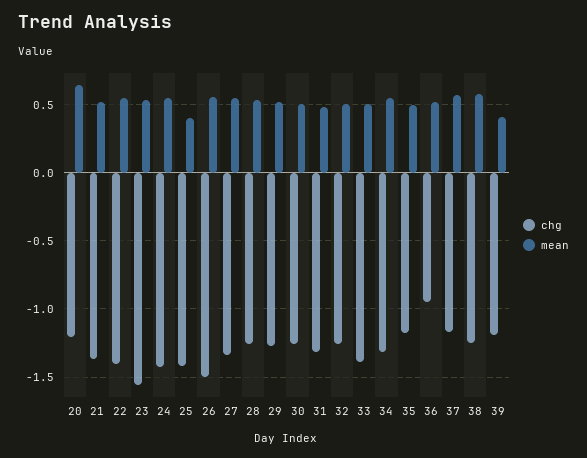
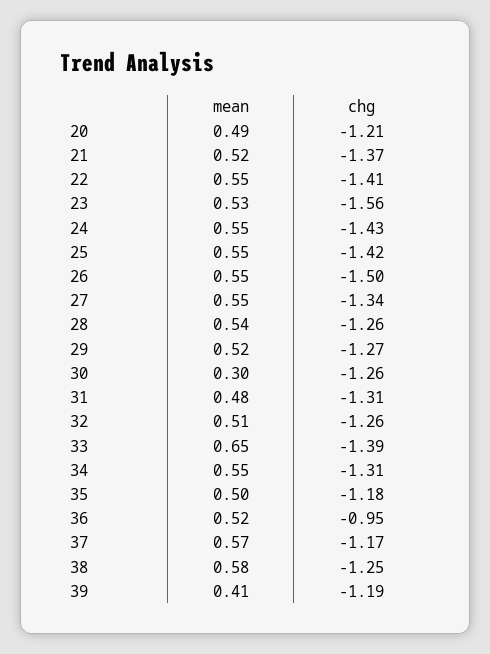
  {
    "chg": {
      "20": -1.21,
      "21": -1.37,
      "22": -1.41,
      "23": -1.56,
      "24": -1.43,
      "25": -1.42,
      "26": -1.5,
      "27": -1.34,
      "28": -1.26,
      "29": -1.27,
      "30": -1.26,
      "31": -1.31,
      "32": -1.26,
      "33": -1.39,
      "34": -1.31,
      "35": -1.18,
      "36": -0.95,
      "37": -1.17,
      "38": -1.25,
      "39": -1.19
    },
    "mean": {
-     "20": 0.65,
+     "20": 0.49,
      "21": 0.52,
      "22": 0.55,
      "23": 0.53,
      "24": 0.55,
-     "25": 0.4,
+     "25": 0.55,
      "26": 0.55,
      "27": 0.55,
      "28": 0.54,
      "29": 0.52,
-     "30": 0.5,
+     "30": 0.3,
      "31": 0.48,
      "32": 0.51,
-     "33": 0.5,
+     "33": 0.65,
      "34": 0.55,
      "35": 0.5,
      "36": 0.52,
      "37": 0.57,
      "38": 0.58,
      "39": 0.41
    }
  }

